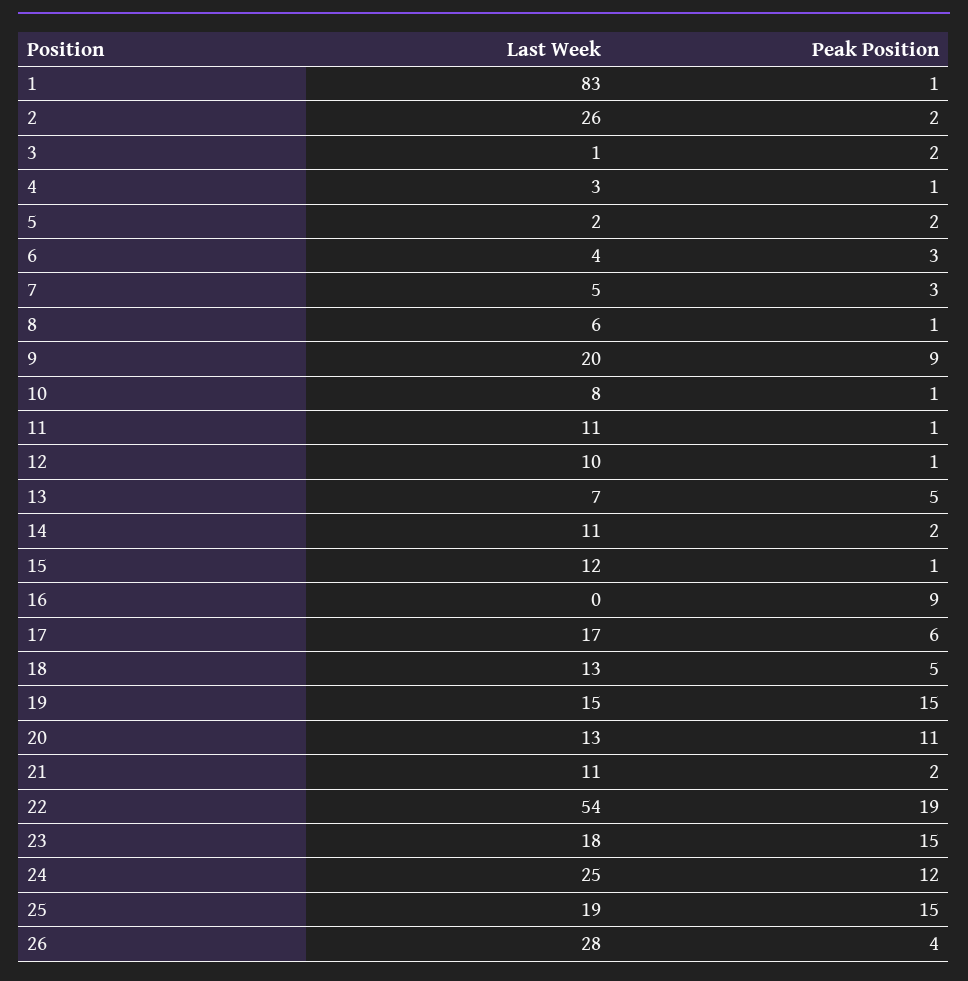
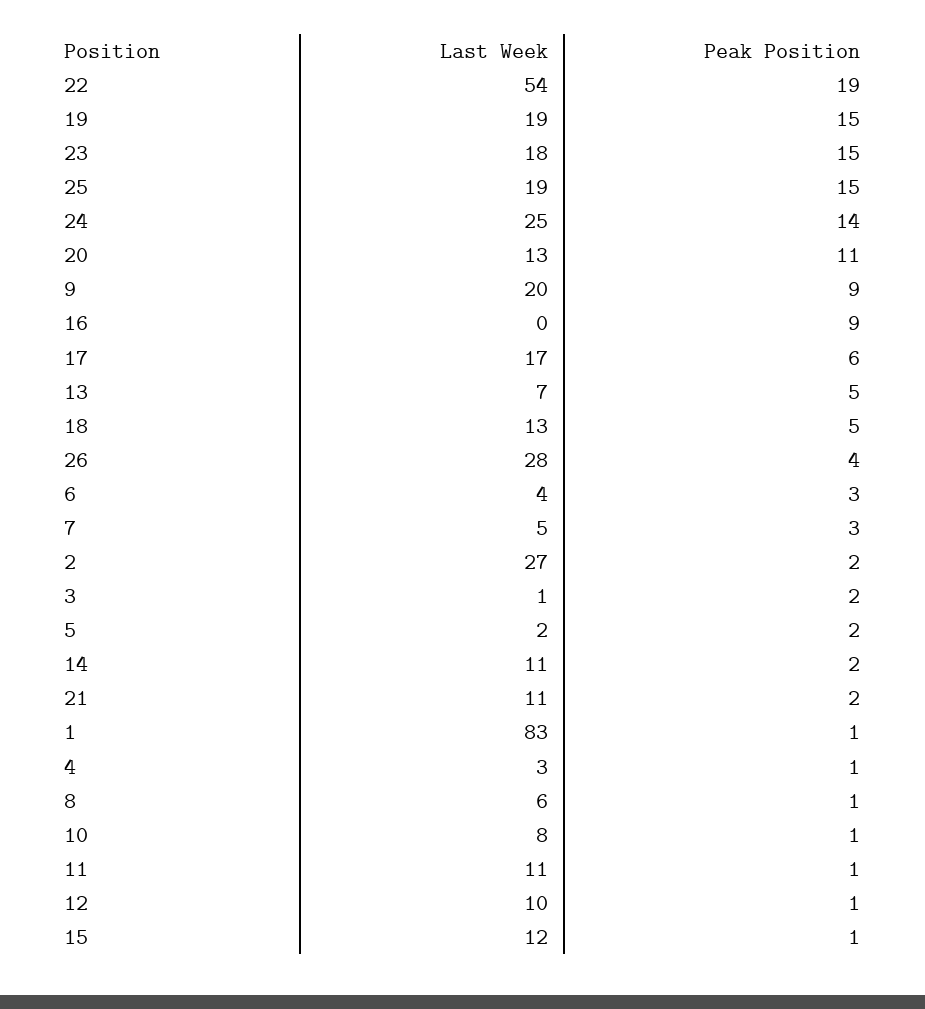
  {
    "Last Week": {
      "1": 83,
-     "2": 26,
+     "2": 27,
      "3": 1,
      "4": 3,
      "5": 2,
      "6": 4,
      "7": 5,
      "8": 6,
      "9": 20,
      "10": 8,
      "11": 11,
      "12": 10,
      "13": 7,
      "14": 11,
      "15": 12,
      "16": 0,
      "17": 17,
      "18": 13,
-     "19": 15,
+     "19": 19,
      "20": 13,
      "21": 11,
      "22": 54,
      "23": 18,
      "24": 25,
      "25": 19,
      "26": 28
    },
    "Peak Position": {
      "1": 1,
      "2": 2,
      "3": 2,
      "4": 1,
      "5": 2,
      "6": 3,
      "7": 3,
      "8": 1,
      "9": 9,
      "10": 1,
      "11": 1,
      "12": 1,
      "13": 5,
      "14": 2,
      "15": 1,
      "16": 9,
      "17": 6,
      "18": 5,
      "19": 15,
      "20": 11,
      "21": 2,
      "22": 19,
      "23": 15,
-     "24": 12,
+     "24": 14,
      "25": 15,
      "26": 4
    }
  }

